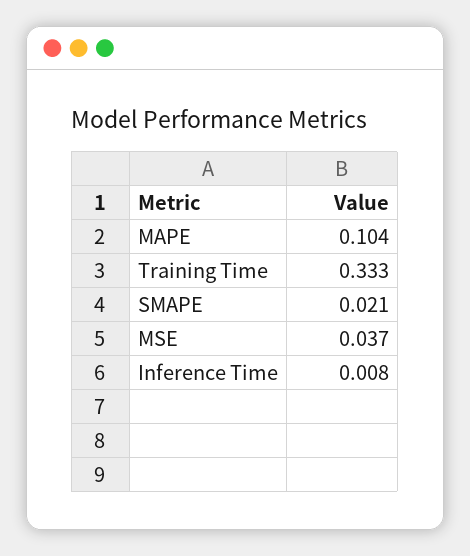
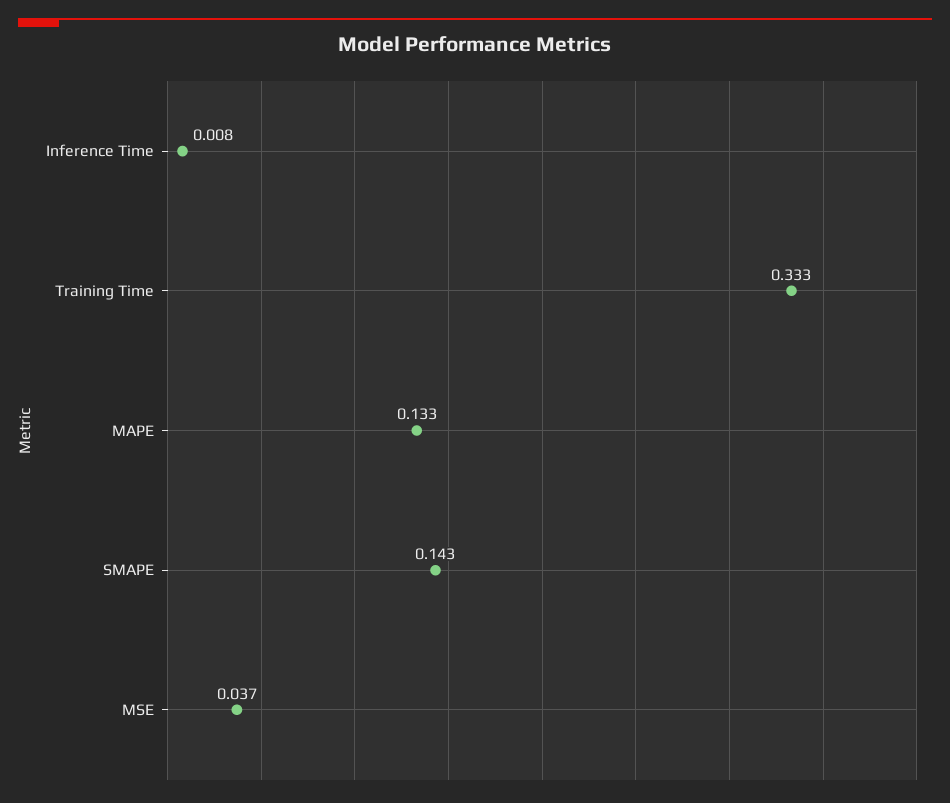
  {
-   "MAPE": 0.104,
+   "MAPE": 0.133,
    "Training Time": 0.333,
-   "SMAPE": 0.021,
+   "SMAPE": 0.143,
    "MSE": 0.037,
    "Inference Time": 0.008
  }

